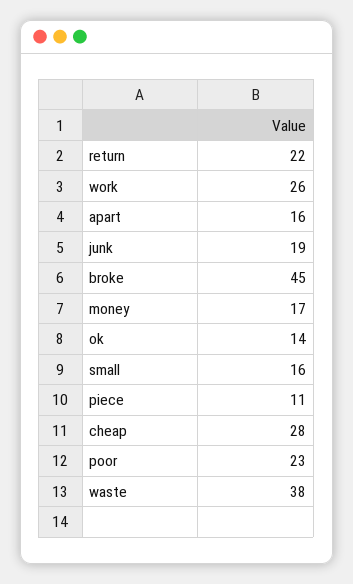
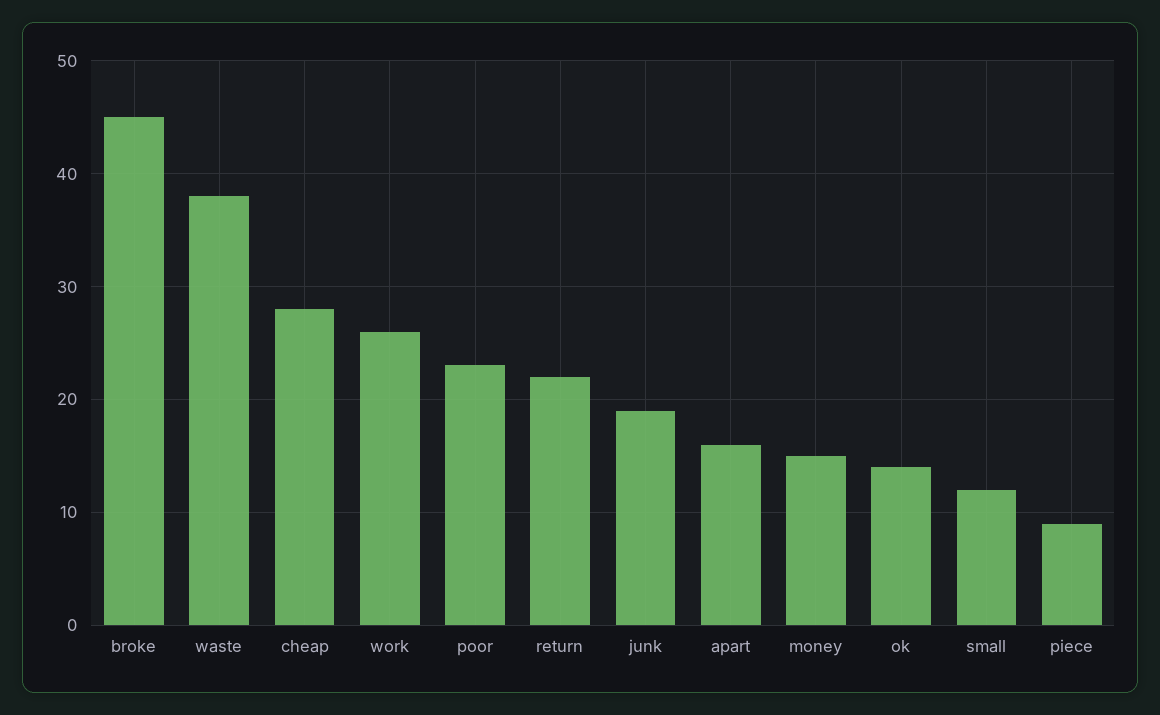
  {
    "return": 22,
    "work": 26,
    "apart": 16,
    "junk": 19,
    "broke": 45,
-   "money": 17,
+   "money": 15,
    "ok": 14,
-   "small": 16,
+   "small": 12,
-   "piece": 11,
+   "piece": 9,
    "cheap": 28,
    "poor": 23,
    "waste": 38
  }

